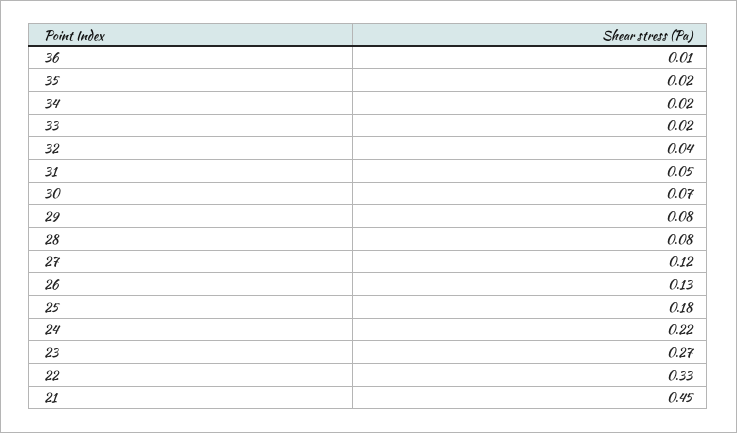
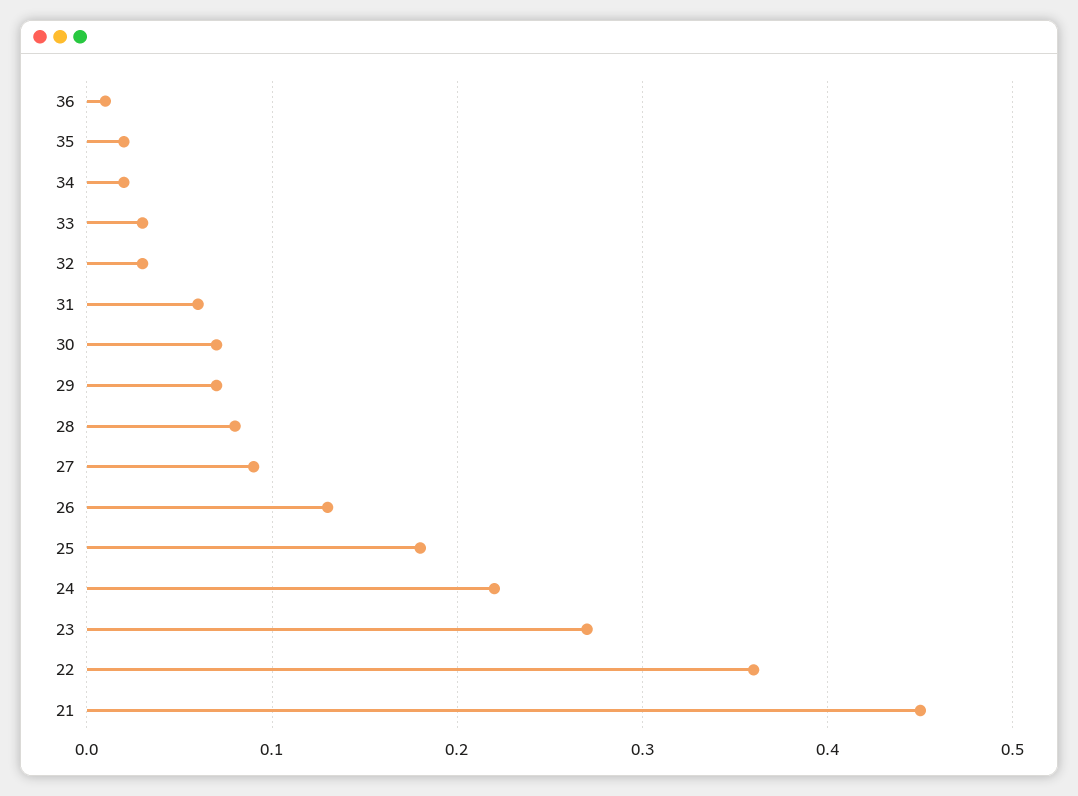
  {
    "36": 0.01,
    "35": 0.02,
    "34": 0.02,
-   "33": 0.02,
+   "33": 0.03,
-   "32": 0.04,
+   "32": 0.03,
-   "31": 0.05,
+   "31": 0.06,
    "30": 0.07,
-   "29": 0.08,
+   "29": 0.07,
    "28": 0.08,
-   "27": 0.12,
+   "27": 0.09,
    "26": 0.13,
    "25": 0.18,
    "24": 0.22,
    "23": 0.27,
-   "22": 0.33,
+   "22": 0.36,
    "21": 0.45
  }

